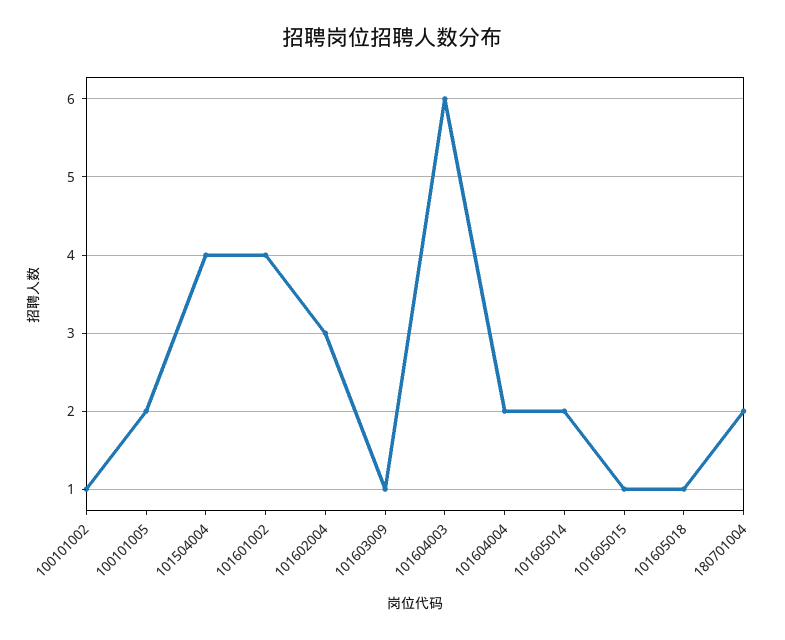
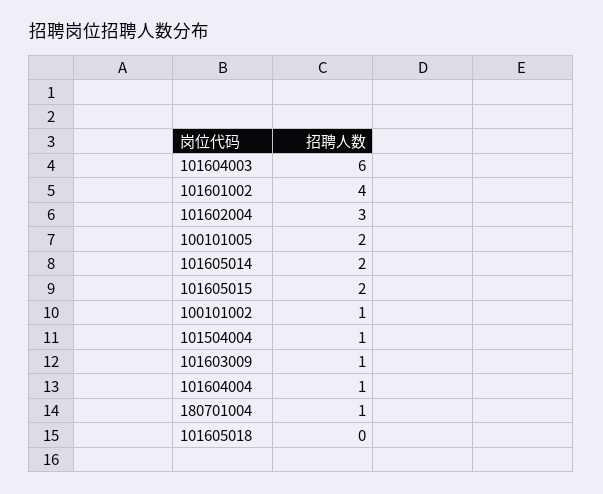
  {
    "100101002": 1,
    "100101005": 2,
-   "101504004": 4,
+   "101504004": 1,
    "101601002": 4,
    "101602004": 3,
    "101603009": 1,
    "101604003": 6,
-   "101604004": 2,
+   "101604004": 1,
    "101605014": 2,
-   "101605015": 1,
+   "101605015": 2,
-   "101605018": 1,
+   "101605018": 0,
-   "180701004": 2
+   "180701004": 1
  }

